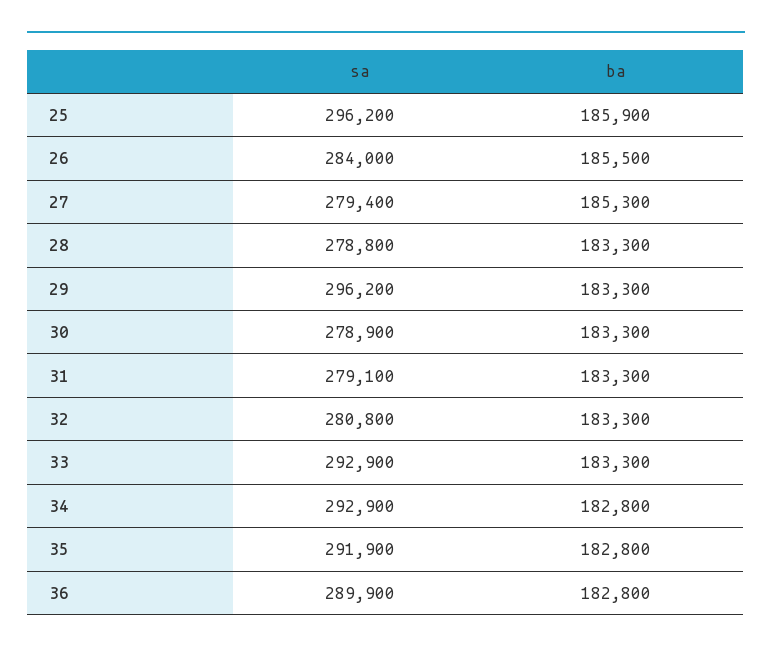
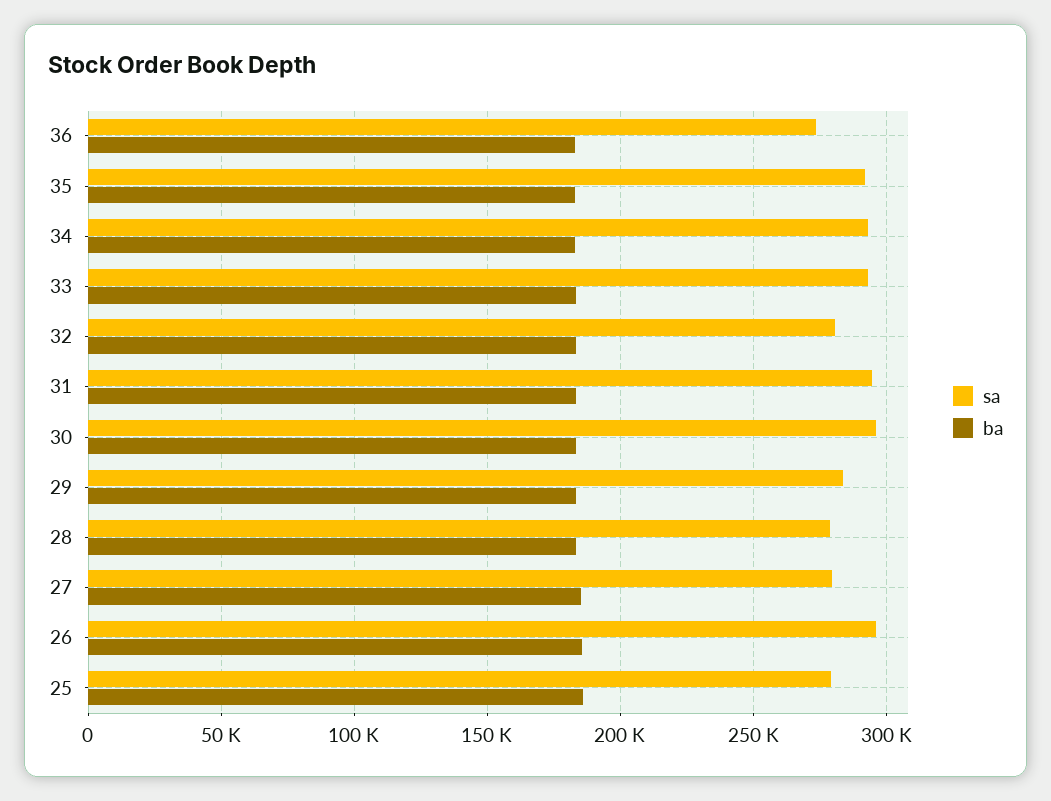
  {
    "sa": {
-     "25": 296200,
+     "25": 280000,
-     "26": 284000,
+     "26": 295000,
      "27": 279400,
      "28": 278800,
-     "29": 296200,
+     "29": 285000,
-     "30": 278900,
+     "30": 295000,
-     "31": 279100,
+     "31": 295000,
      "32": 280800,
      "33": 292900,
      "34": 292900,
      "35": 291900,
-     "36": 289900
+     "36": 275000
    },
    "ba": {
      "25": 185900,
      "26": 185500,
      "27": 185300,
      "28": 183300,
      "29": 183300,
      "30": 183300,
      "31": 183300,
      "32": 183300,
      "33": 183300,
      "34": 182800,
      "35": 182800,
      "36": 182800
    }
  }

